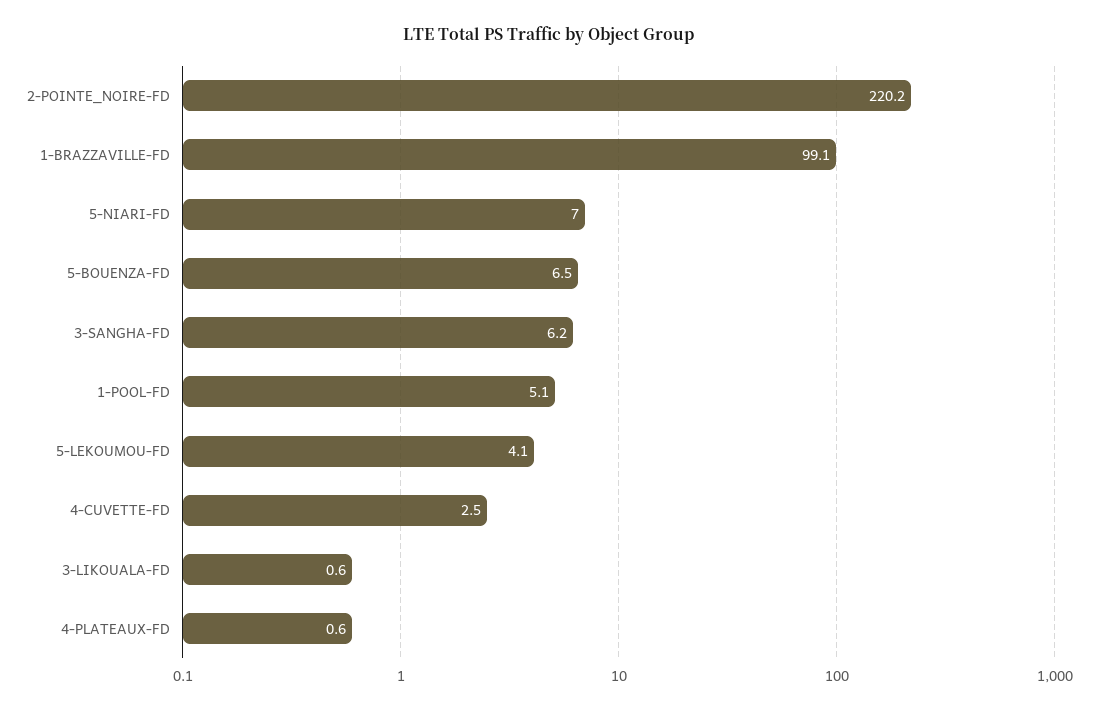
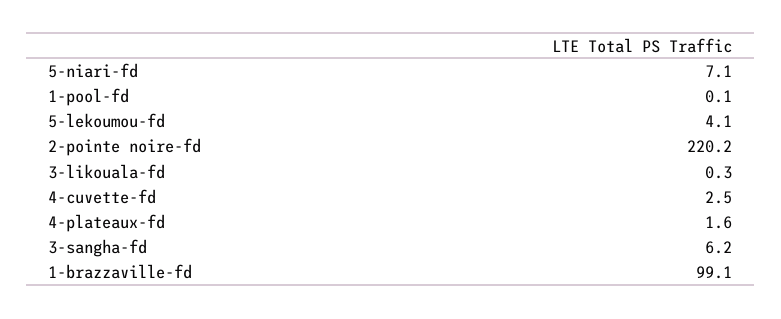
  {
    "2-POINTE_NOIRE-FD": 220.2,
    "1-BRAZZAVILLE-FD": 99.1,
-   "5-NIARI-FD": 7,
+   "5-NIARI-FD": 7.1,
-   "5-BOUENZA-FD": 6.5,
    "3-SANGHA-FD": 6.2,
-   "1-POOL-FD": 5.1,
+   "1-POOL-FD": 0.1,
    "5-LEKOUMOU-FD": 4.1,
    "4-CUVETTE-FD": 2.5,
-   "3-LIKOUALA-FD": 0.6,
+   "3-LIKOUALA-FD": 0.3,
-   "4-PLATEAUX-FD": 0.6
+   "4-PLATEAUX-FD": 1.6
  }

